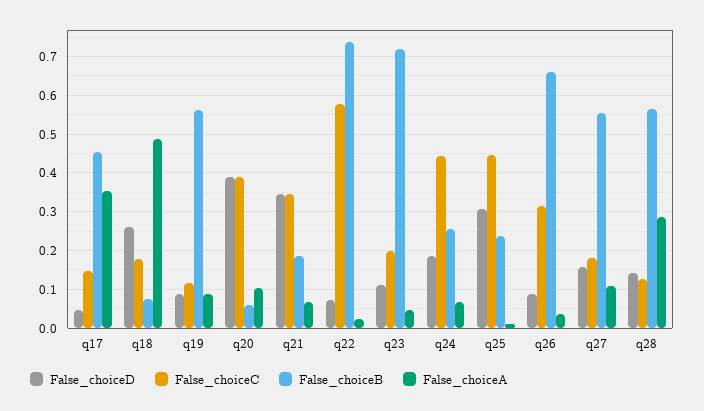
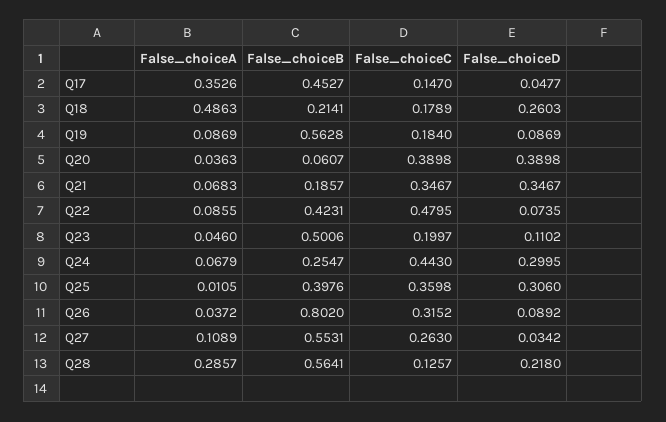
  {
    "False_choiceD": {
      "q17": 0.0477,
      "q18": 0.2603,
      "q19": 0.0869,
      "q20": 0.3898,
      "q21": 0.3467,
      "q22": 0.0735,
      "q23": 0.1102,
-     "q24": 0.18,
+     "q24": 0.2995,
      "q25": 0.306,
      "q26": 0.0892,
-     "q27": 0.16,
+     "q27": 0.0342,
-     "q28": 0.14
+     "q28": 0.218
    },
    "False_choiceC": {
      "q17": 0.147,
      "q18": 0.1789,
-     "q19": 0.12,
+     "q19": 0.184,
      "q20": 0.3898,
      "q21": 0.3467,
-     "q22": 0.58,
+     "q22": 0.4795,
      "q23": 0.1997,
      "q24": 0.443,
-     "q25": 0.44,
+     "q25": 0.3598,
      "q26": 0.3152,
-     "q27": 0.18,
+     "q27": 0.263,
      "q28": 0.1257
    },
    "False_choiceB": {
      "q17": 0.4527,
-     "q18": 0.08,
+     "q18": 0.2141,
      "q19": 0.5628,
      "q20": 0.0607,
      "q21": 0.1857,
-     "q22": 0.74,
+     "q22": 0.4231,
-     "q23": 0.72,
+     "q23": 0.5006,
      "q24": 0.2547,
-     "q25": 0.24,
+     "q25": 0.3976,
-     "q26": 0.66,
+     "q26": 0.802,
      "q27": 0.5531,
      "q28": 0.5641
    },
    "False_choiceA": {
      "q17": 0.3526,
      "q18": 0.4863,
      "q19": 0.0869,
-     "q20": 0.1,
+     "q20": 0.0363,
      "q21": 0.0683,
-     "q22": 0.02,
+     "q22": 0.0855,
      "q23": 0.046,
      "q24": 0.0679,
      "q25": 0.0105,
      "q26": 0.0372,
      "q27": 0.1089,
      "q28": 0.2857
    }
  }

